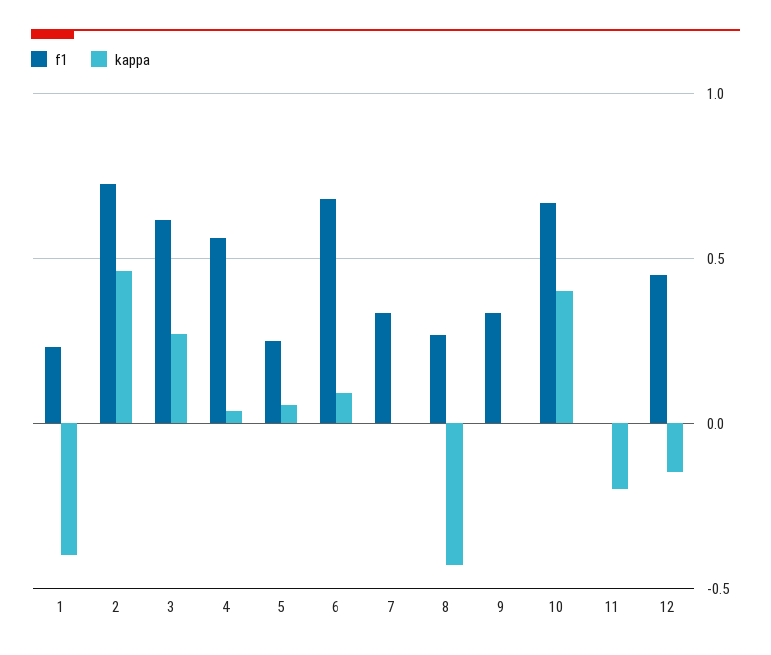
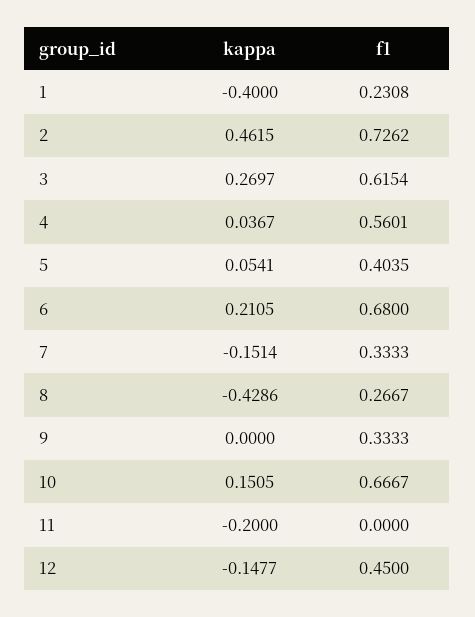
  {
    "f1": {
      "1": 0.2308,
      "2": 0.7262,
      "3": 0.6154,
      "4": 0.5601,
-     "5": 0.25,
+     "5": 0.4035,
      "6": 0.68,
      "7": 0.3333,
      "8": 0.2667,
      "9": 0.3333,
      "10": 0.6667,
      "11": 0,
      "12": 0.45
    },
    "kappa": {
      "1": -0.4,
      "2": 0.4615,
      "3": 0.2697,
      "4": 0.0367,
      "5": 0.0541,
-     "6": 0.1,
+     "6": 0.2105,
-     "7": 0,
+     "7": -0.1514,
      "8": -0.4286,
      "9": 0,
-     "10": 0.4,
+     "10": 0.1505,
      "11": -0.2,
      "12": -0.1477
    }
  }

